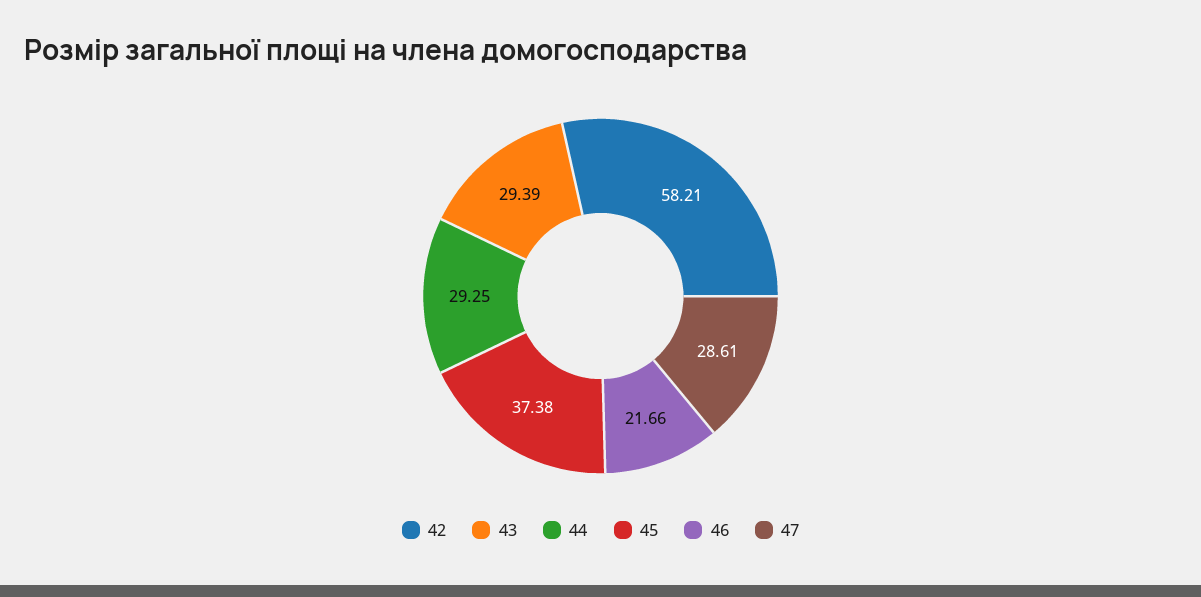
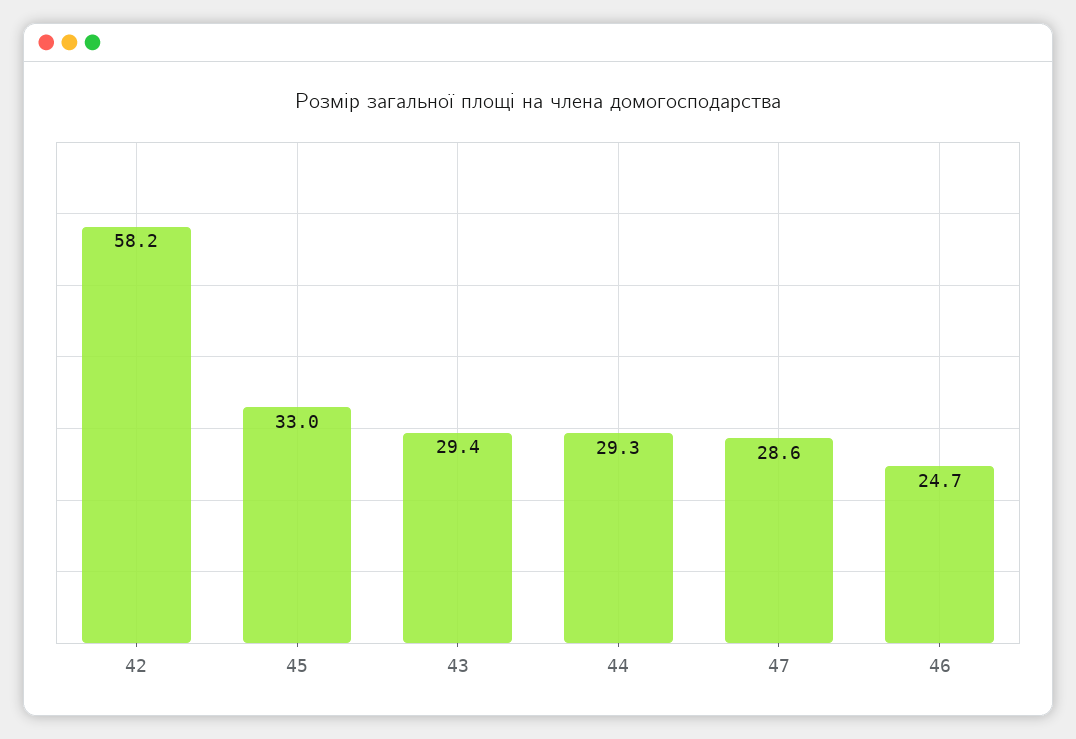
  {
    "42": 58.21,
    "43": 29.39,
    "44": 29.25,
-   "45": 37.38,
+   "45": 33,
-   "46": 21.66,
+   "46": 24.7,
    "47": 28.61
  }

